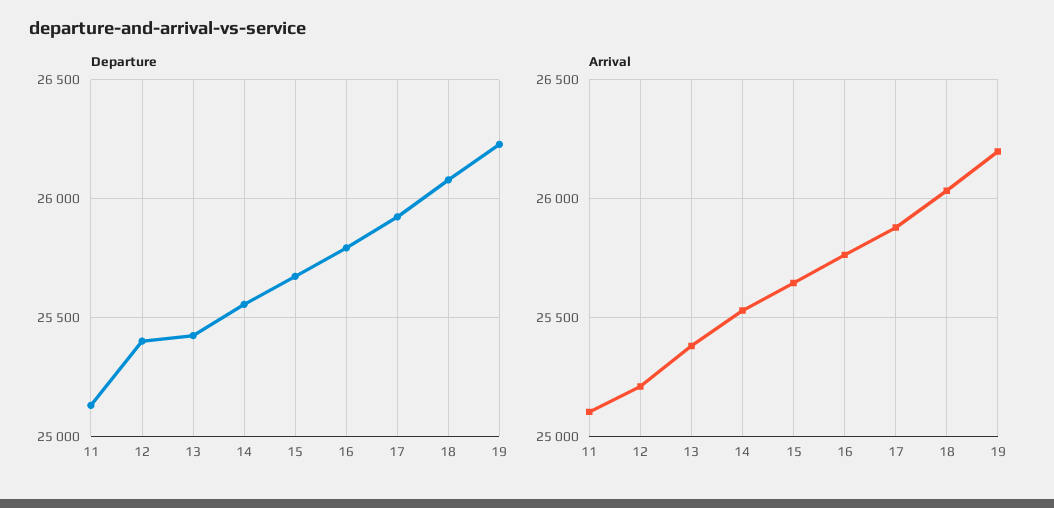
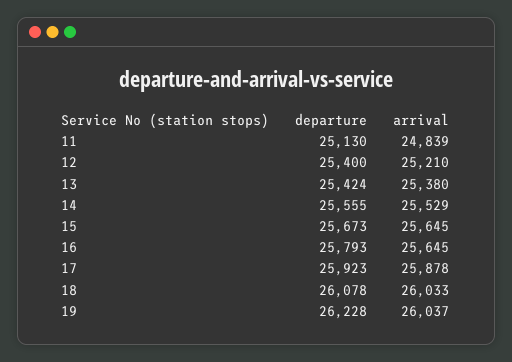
  {
    "Departure": {
      "11": 25130,
      "12": 25400,
      "13": 25424,
      "14": 25555,
      "15": 25673,
      "16": 25793,
      "17": 25923,
      "18": 26078,
      "19": 26228
    },
    "Arrival": {
-     "11": 25100,
+     "11": 24839,
      "12": 25210,
      "13": 25380,
      "14": 25529,
      "15": 25645,
-     "16": 25750,
+     "16": 25645,
      "17": 25878,
      "18": 26033,
-     "19": 26200
+     "19": 26037
    }
  }

